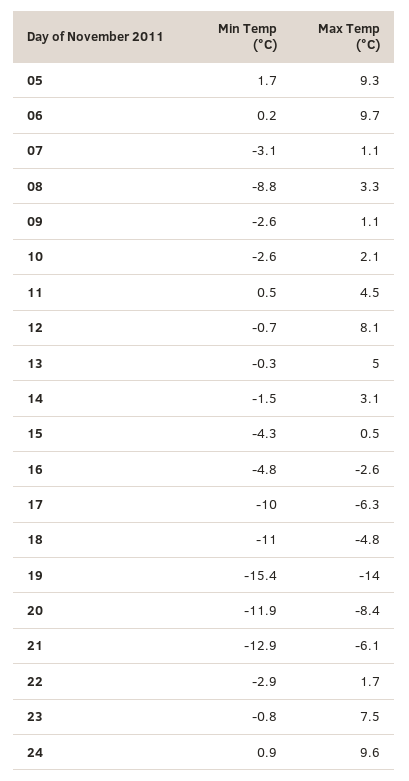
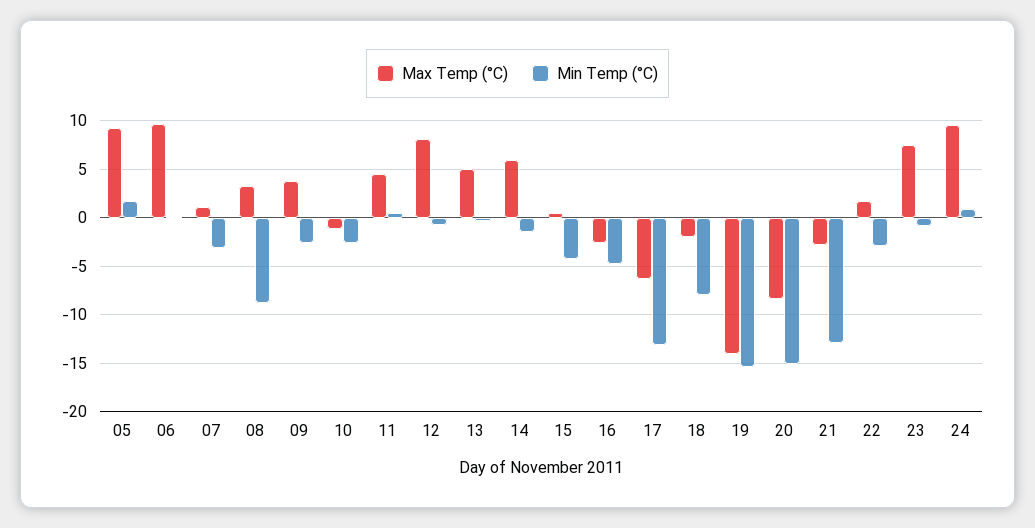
  {
    "Min Temp (°C)": {
      "05": 1.7,
      "06": 0.2,
      "07": -3.1,
      "08": -8.8,
      "09": -2.6,
      "10": -2.6,
      "11": 0.5,
      "12": -0.7,
      "13": -0.3,
      "14": -1.5,
      "15": -4.3,
      "16": -4.8,
-     "17": -10,
+     "17": -13,
-     "18": -11,
+     "18": -8,
      "19": -15.4,
-     "20": -11.9,
+     "20": -15,
      "21": -12.9,
      "22": -2.9,
      "23": -0.8,
      "24": 0.9
    },
    "Max Temp (°C)": {
      "05": 9.3,
      "06": 9.7,
      "07": 1.1,
      "08": 3.3,
-     "09": 1.1,
+     "09": 4,
-     "10": 2.1,
+     "10": -1,
      "11": 4.5,
      "12": 8.1,
      "13": 5,
-     "14": 3.1,
+     "14": 6,
      "15": 0.5,
      "16": -2.6,
      "17": -6.3,
-     "18": -4.8,
+     "18": -2,
      "19": -14,
      "20": -8.4,
-     "21": -6.1,
+     "21": -3,
      "22": 1.7,
      "23": 7.5,
      "24": 9.6
    }
  }

